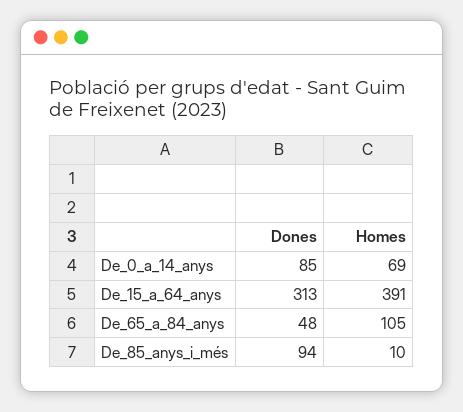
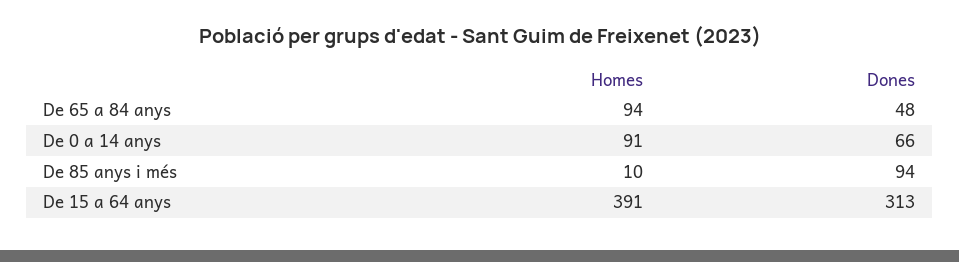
  {
    "Dones": {
-     "De_0_a_14_anys": 85,
+     "De_0_a_14_anys": 66,
      "De_15_a_64_anys": 313,
      "De_65_a_84_anys": 48,
      "De_85_anys_i_més": 94
    },
    "Homes": {
-     "De_0_a_14_anys": 69,
+     "De_0_a_14_anys": 91,
      "De_15_a_64_anys": 391,
-     "De_65_a_84_anys": 105,
+     "De_65_a_84_anys": 94,
      "De_85_anys_i_més": 10
    }
  }

